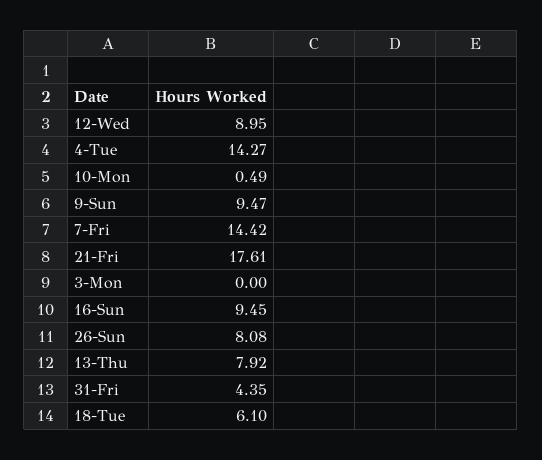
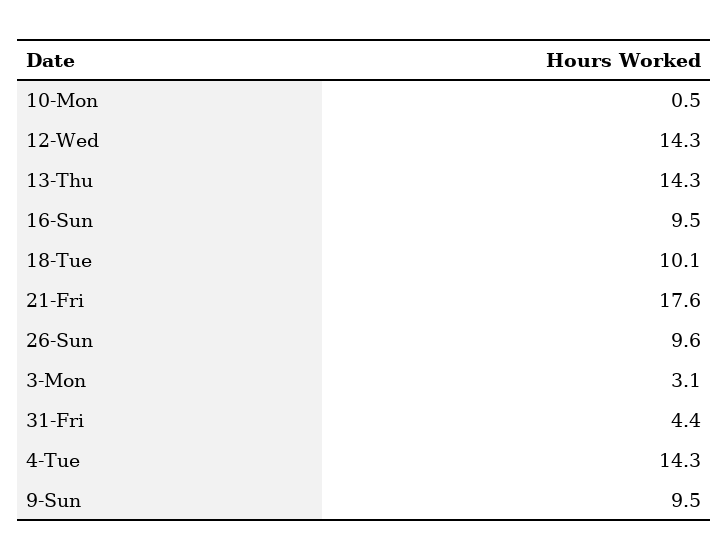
  {
-   "12-Wed": 8.95,
+   "12-Wed": 14.3,
    "4-Tue": 14.27,
    "10-Mon": 0.49,
    "9-Sun": 9.47,
-   "7-Fri": 14.42,
    "21-Fri": 17.61,
-   "3-Mon": 0,
+   "3-Mon": 3.1,
    "16-Sun": 9.45,
-   "26-Sun": 8.08,
+   "26-Sun": 9.6,
-   "13-Thu": 7.92,
+   "13-Thu": 14.3,
    "31-Fri": 4.35,
-   "18-Tue": 6.1
+   "18-Tue": 10.1
  }

